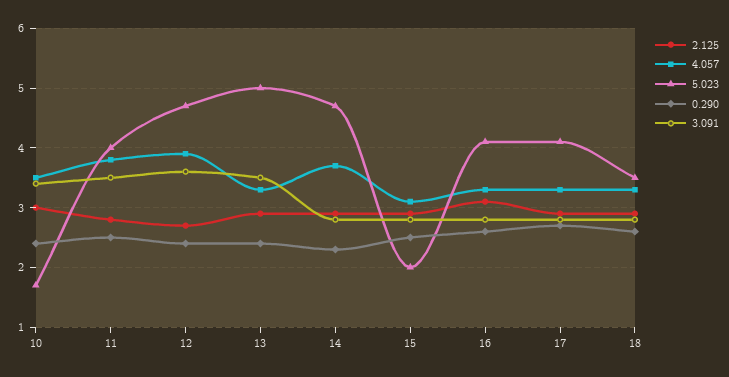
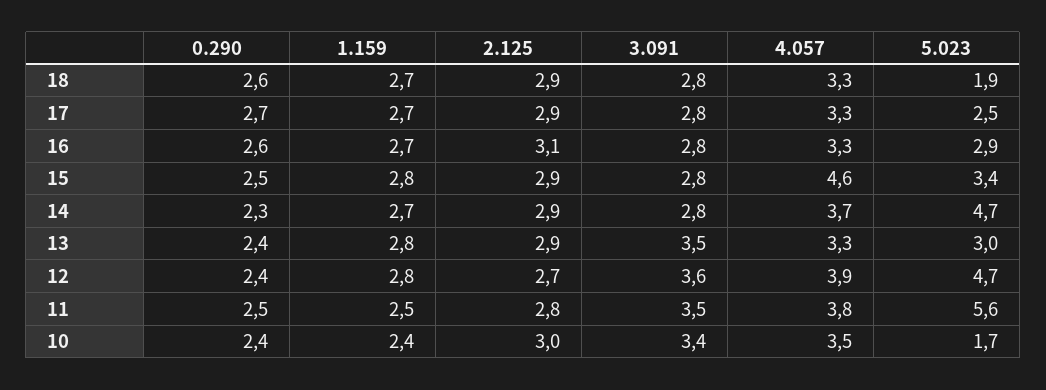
  {
    "2.125": {
      "10": 3,
      "11": 2.8,
      "12": 2.7,
      "13": 2.9,
      "14": 2.9,
      "15": 2.9,
      "16": 3.1,
      "17": 2.9,
      "18": 2.9
    },
    "4.057": {
      "10": 3.5,
      "11": 3.8,
      "12": 3.9,
      "13": 3.3,
      "14": 3.7,
-     "15": 3,
+     "15": 4.6,
      "16": 3.3,
      "17": 3.3,
      "18": 3.3
    },
    "5.023": {
      "10": 1.7,
-     "11": 4,
+     "11": 5.6,
      "12": 4.7,
-     "13": 5,
+     "13": 3,
      "14": 4.7,
-     "15": 2,
+     "15": 3.4,
-     "16": 4,
+     "16": 2.9,
-     "17": 4,
+     "17": 2.5,
-     "18": 3.5
+     "18": 1.9
    },
    "0.290": {
      "10": 2.4,
      "11": 2.5,
      "12": 2.4,
      "13": 2.4,
      "14": 2.3,
      "15": 2.5,
      "16": 2.6,
      "17": 2.7,
      "18": 2.6
    },
    "3.091": {
      "10": 3.4,
      "11": 3.5,
      "12": 3.6,
      "13": 3.5,
      "14": 2.8,
      "15": 2.8,
      "16": 2.8,
      "17": 2.8,
      "18": 2.8
-   }
+   },
+   "1.159": {
+     "18": 2.7,
+     "17": 2.7,
+     "16": 2.7,
+     "15": 2.8,
+     "14": 2.7,
+     "13": 2.8,
+     "12": 2.8,
+     "11": 2.5,
+     "10": 2.4
+   }
  }

